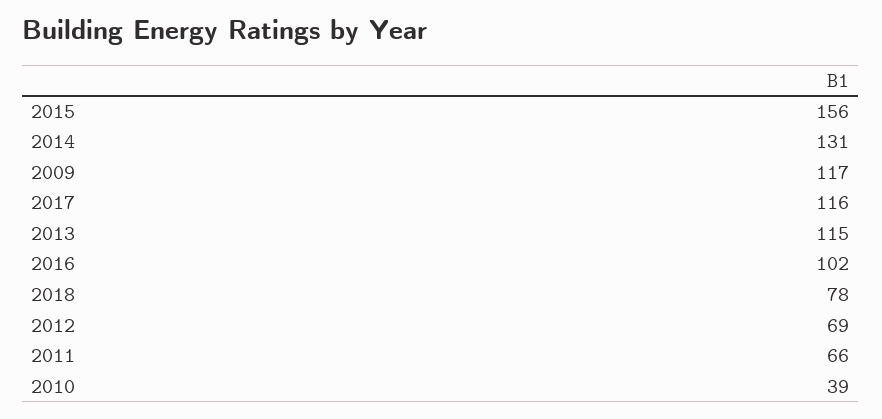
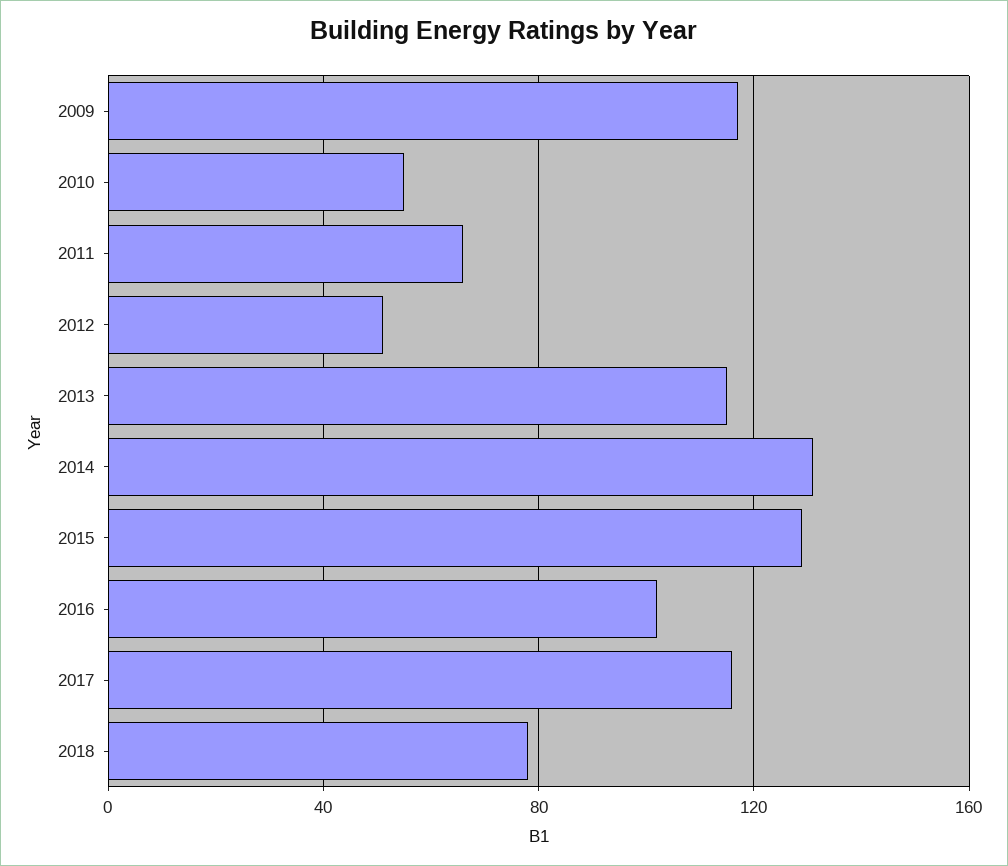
  {
-   "2015": 156,
+   "2015": 130,
    "2014": 131,
    "2009": 117,
    "2017": 116,
    "2013": 115,
    "2016": 102,
    "2018": 78,
-   "2012": 69,
+   "2012": 50,
    "2011": 66,
-   "2010": 39
+   "2010": 55
  }

